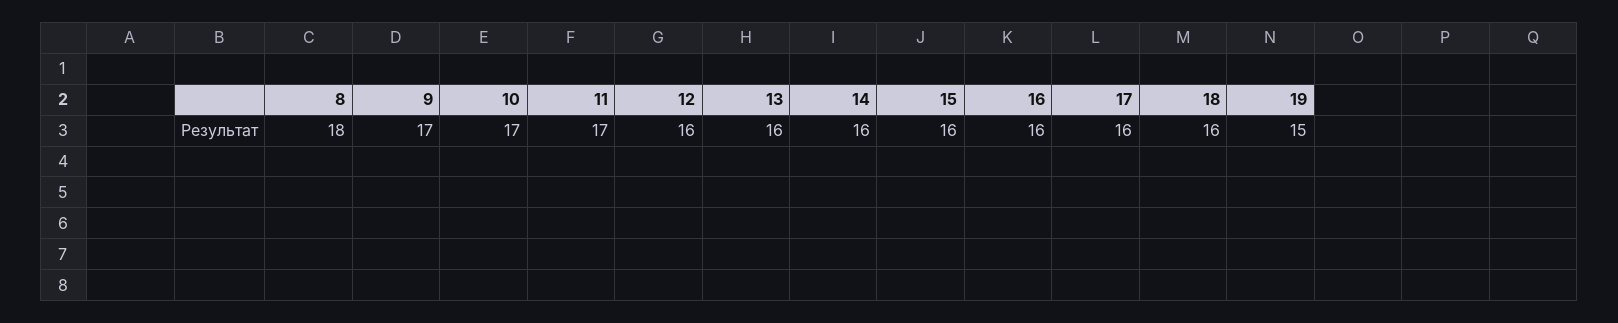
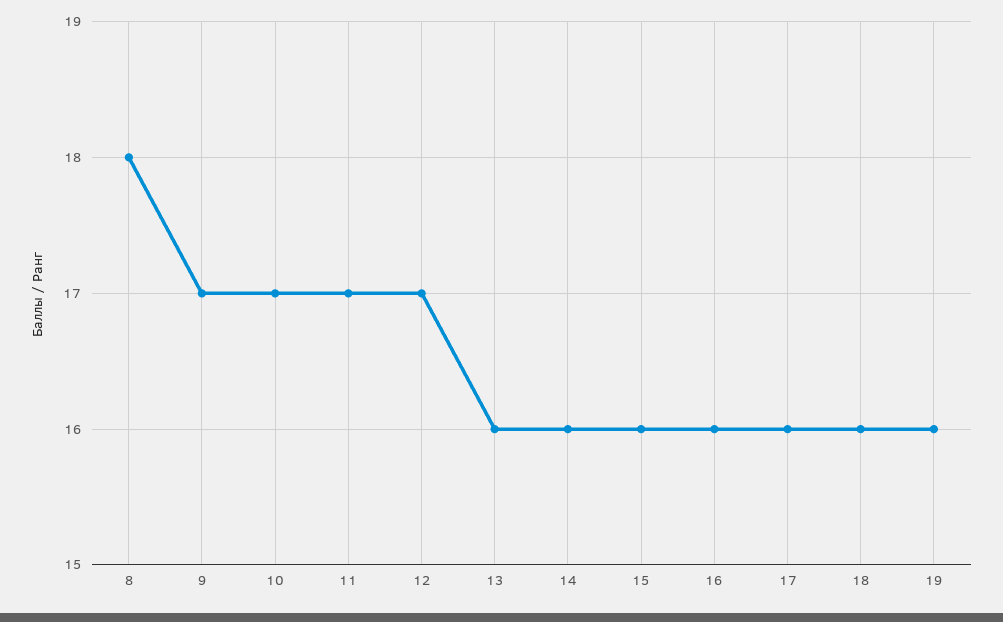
  {
    "8": 18,
    "9": 17,
    "10": 17,
    "11": 17,
-   "12": 16,
+   "12": 17,
    "13": 16,
    "14": 16,
    "15": 16,
    "16": 16,
    "17": 16,
    "18": 16,
-   "19": 15
+   "19": 16
  }

